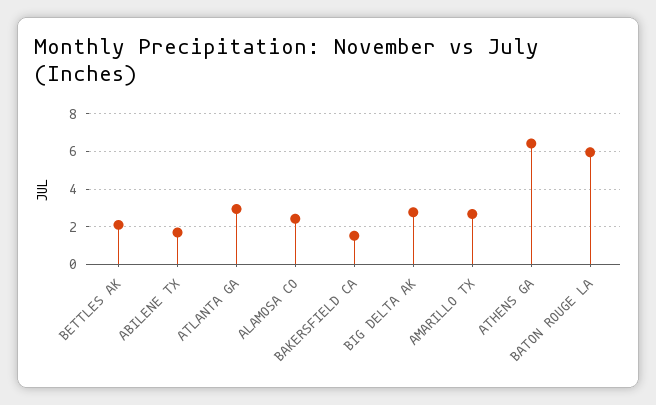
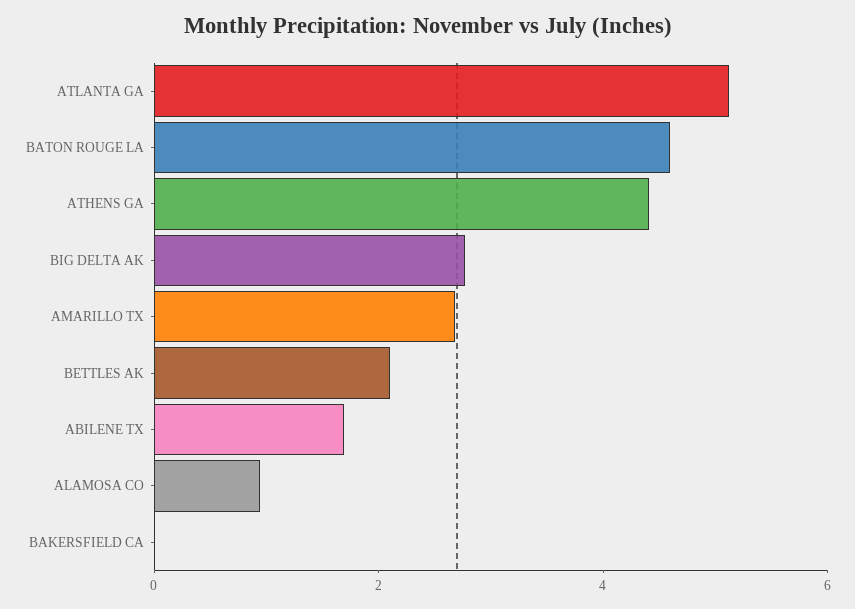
  {
    "BETTLES AK": 2,
    "ABILENE TX": 1.5,
-   "ATLANTA GA": 3,
+   "ATLANTA GA": 5,
-   "ALAMOSA CO": 2.5,
+   "ALAMOSA CO": 1,
-   "BAKERSFIELD CA": 1.5,
+   "BAKERSFIELD CA": 0,
    "BIG DELTA AK": 3,
    "AMARILLO TX": 2.5,
-   "ATHENS GA": 6.5,
+   "ATHENS GA": 4.5,
-   "BATON ROUGE LA": 6
+   "BATON ROUGE LA": 4.5
  }

